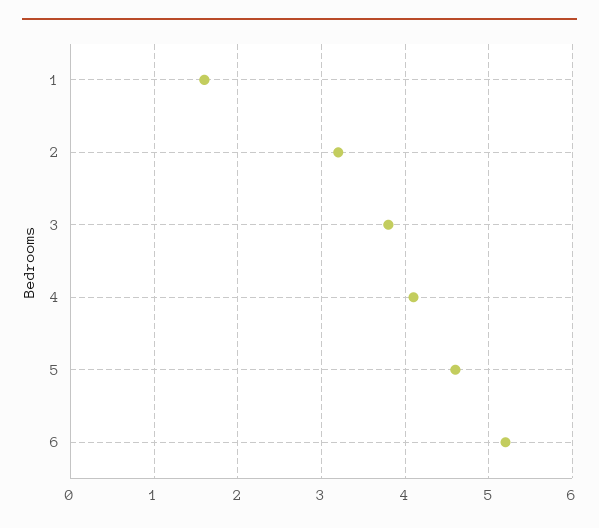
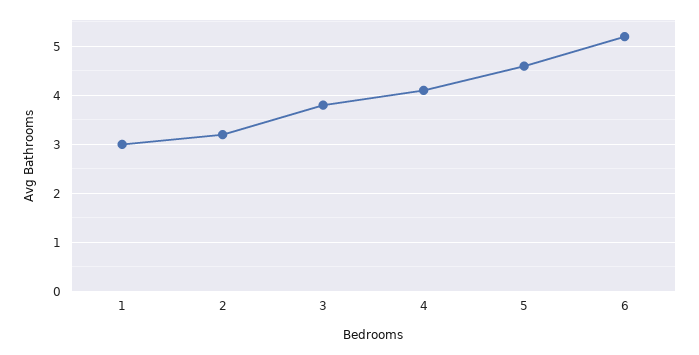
  {
-   "1": 1.6,
+   "1": 3,
    "2": 3.2,
    "3": 3.8,
    "4": 4.1,
    "5": 4.6,
    "6": 5.2
  }

